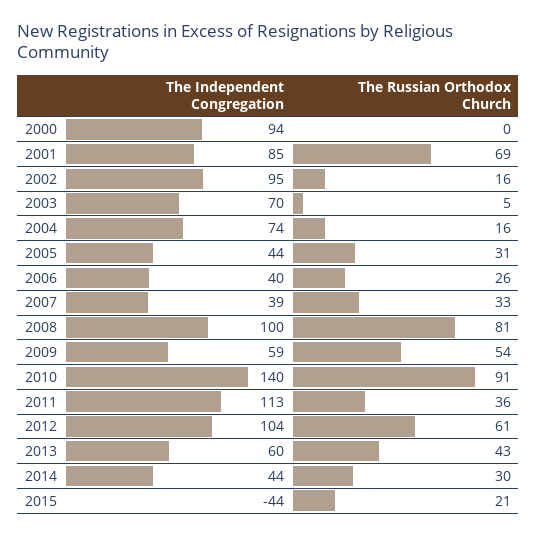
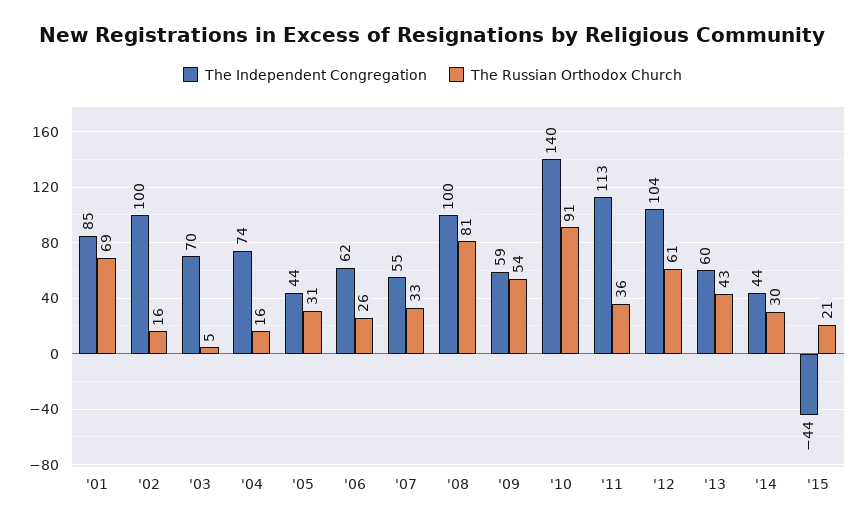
  {
    "The Independent Congregation": {
-     "2000": 94,
      "2001": 85,
-     "2002": 95,
+     "2002": 100,
      "2003": 70,
      "2004": 74,
      "2005": 44,
-     "2006": 40,
+     "2006": 62,
-     "2007": 39,
+     "2007": 55,
      "2008": 100,
      "2009": 59,
      "2010": 140,
      "2011": 113,
      "2012": 104,
      "2013": 60,
      "2014": 44,
      "2015": -44
    },
    "The Russian Orthodox Church": {
-     "2000": 0,
      "2001": 69,
      "2002": 16,
      "2003": 5,
      "2004": 16,
      "2005": 31,
      "2006": 26,
      "2007": 33,
      "2008": 81,
      "2009": 54,
      "2010": 91,
      "2011": 36,
      "2012": 61,
      "2013": 43,
      "2014": 30,
      "2015": 21
    }
  }

